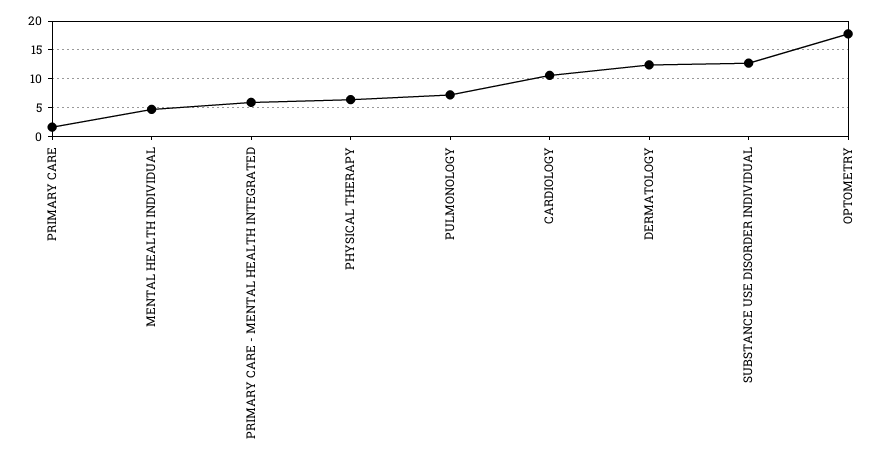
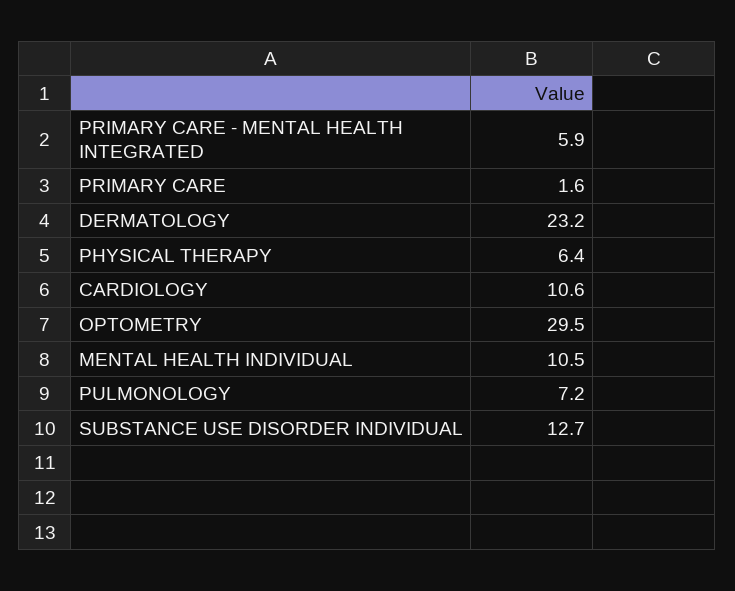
  {
    "PRIMARY CARE": 1.6,
-   "MENTAL HEALTH INDIVIDUAL": 5,
+   "MENTAL HEALTH INDIVIDUAL": 10.5,
    "PRIMARY CARE - MENTAL HEALTH INTEGRATED": 5.9,
    "PHYSICAL THERAPY": 6.4,
    "PULMONOLOGY": 7.2,
    "CARDIOLOGY": 10.6,
-   "DERMATOLOGY": 12.5,
+   "DERMATOLOGY": 23.2,
    "SUBSTANCE USE DISORDER INDIVIDUAL": 12.7,
-   "OPTOMETRY": 17.5
+   "OPTOMETRY": 29.5
  }

